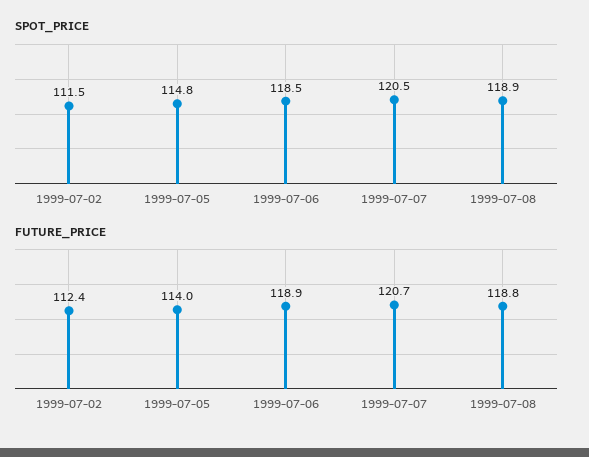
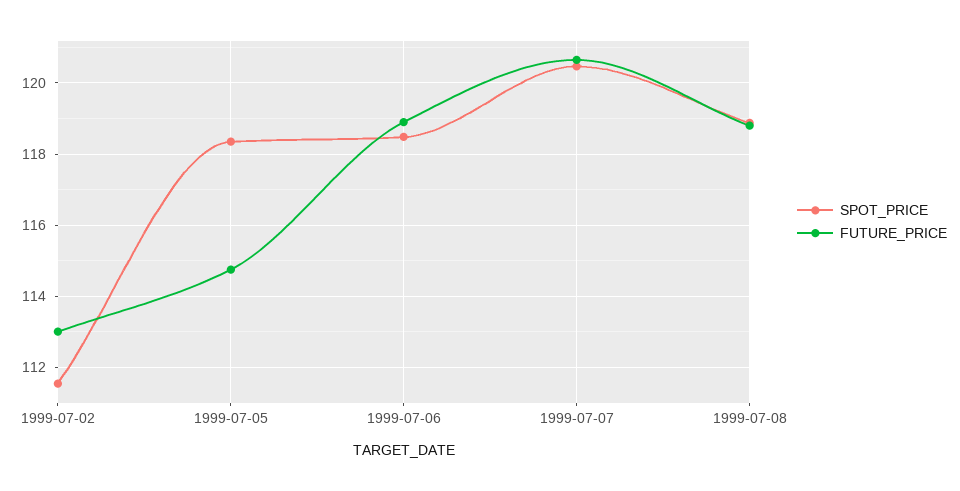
  {
    "SPOT_PRICE": {
      "1999-07-02": 111.5,
-     "1999-07-05": 114.8,
+     "1999-07-05": 118.4,
      "1999-07-06": 118.5,
      "1999-07-07": 120.5,
      "1999-07-08": 118.9
    },
    "FUTURE_PRICE": {
-     "1999-07-02": 112.4,
+     "1999-07-02": 113,
-     "1999-07-05": 114,
+     "1999-07-05": 114.8,
      "1999-07-06": 118.9,
      "1999-07-07": 120.7,
      "1999-07-08": 118.8
    }
  }

